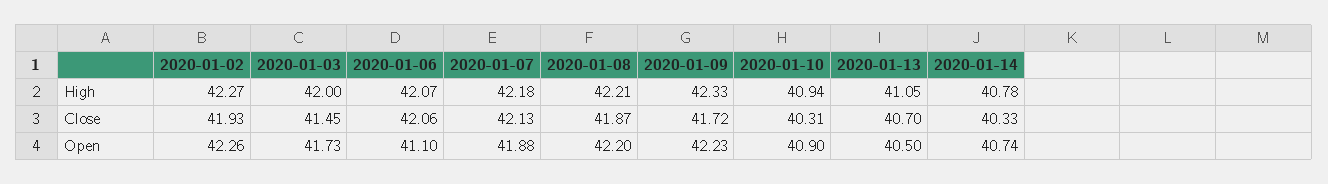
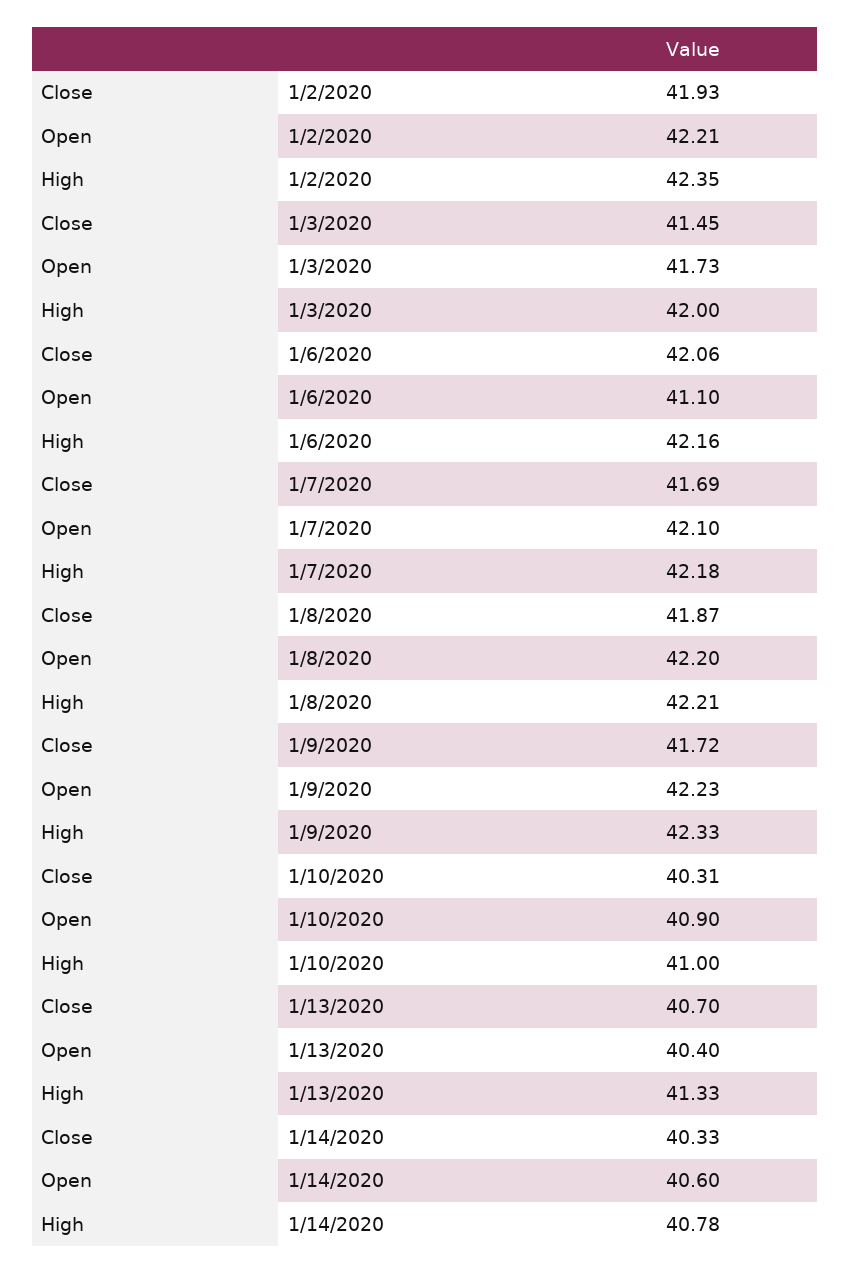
  {
    "2020-01-02": {
-     "High": 42.27,
+     "High": 42.35,
      "Close": 41.93,
-     "Open": 42.26
+     "Open": 42.21
    },
    "2020-01-03": {
      "High": 42,
      "Close": 41.45,
      "Open": 41.73
    },
    "2020-01-06": {
-     "High": 42.07,
+     "High": 42.16,
      "Close": 42.06,
      "Open": 41.1
    },
    "2020-01-07": {
      "High": 42.18,
-     "Close": 42.13,
+     "Close": 41.69,
-     "Open": 41.88
+     "Open": 42.1
    },
    "2020-01-08": {
      "High": 42.21,
      "Close": 41.87,
      "Open": 42.2
    },
    "2020-01-09": {
      "High": 42.33,
      "Close": 41.72,
      "Open": 42.23
    },
    "2020-01-10": {
-     "High": 40.94,
+     "High": 41,
      "Close": 40.31,
      "Open": 40.9
    },
    "2020-01-13": {
-     "High": 41.05,
+     "High": 41.33,
      "Close": 40.7,
-     "Open": 40.5
+     "Open": 40.4
    },
    "2020-01-14": {
      "High": 40.78,
      "Close": 40.33,
-     "Open": 40.74
+     "Open": 40.6
    }
  }

